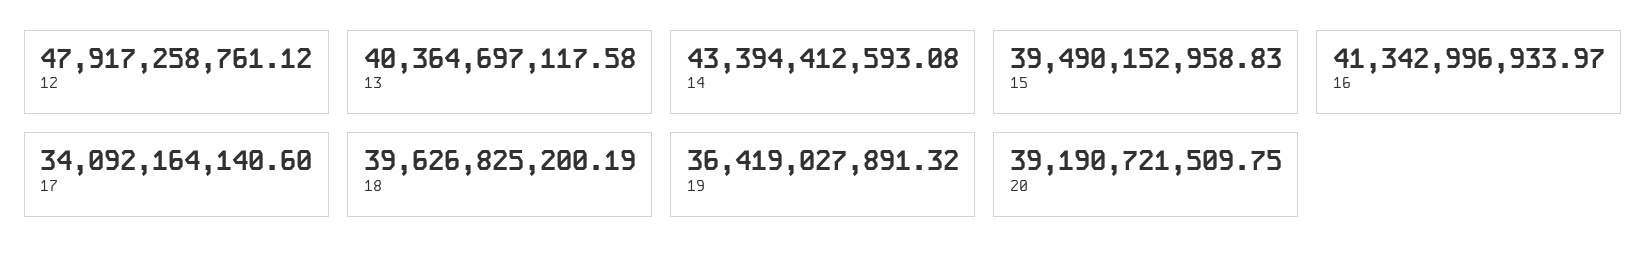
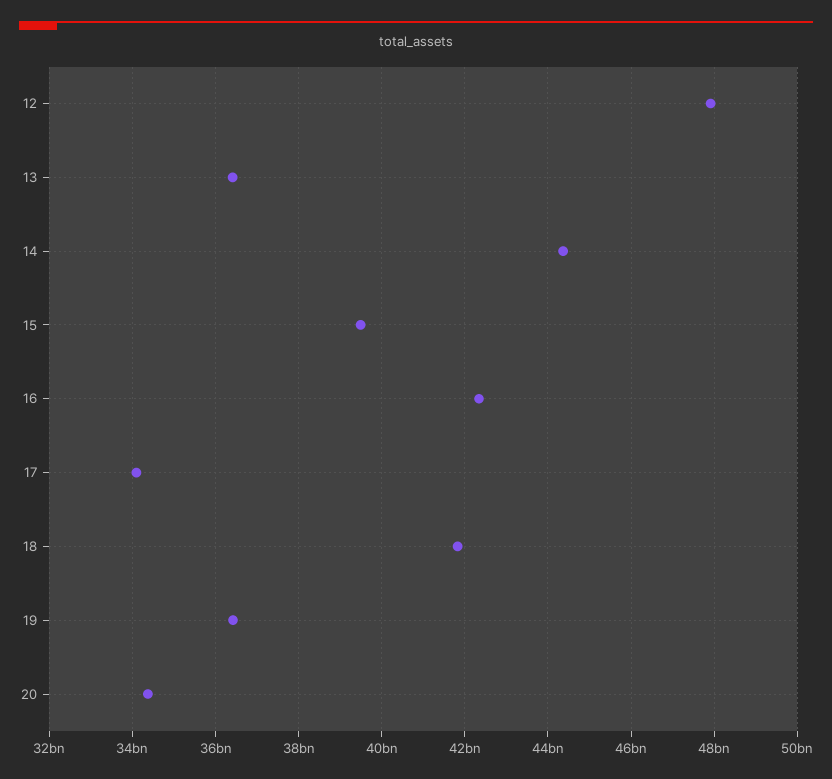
  {
    "12": 47917258761.12,
-   "13": 40364697117.58,
+   "13": 36400000000,
-   "14": 43394412593.08,
+   "14": 44400000000,
    "15": 39490152958.83,
-   "16": 41342996933.97,
+   "16": 42400000000,
    "17": 34092164140.6,
-   "18": 39626825200.19,
+   "18": 41800000000,
    "19": 36419027891.32,
-   "20": 39190721509.75
+   "20": 34400000000
  }

